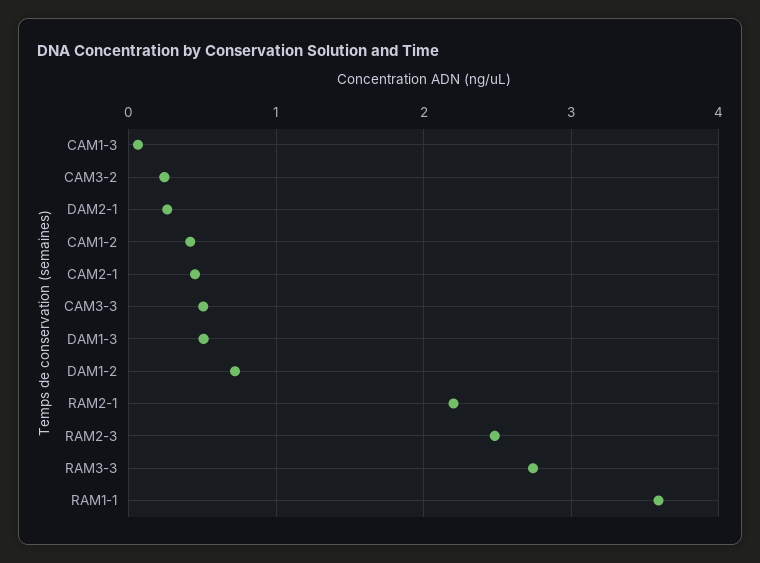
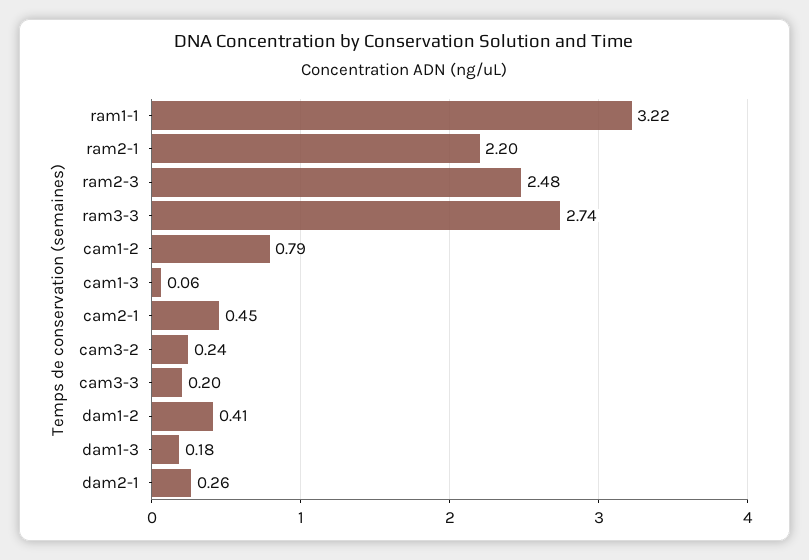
  {
    "CAM1-3": 0.06,
    "CAM3-2": 0.24,
    "DAM2-1": 0.26,
-   "CAM1-2": 0.4,
+   "CAM1-2": 0.79,
    "CAM2-1": 0.45,
-   "CAM3-3": 0.5,
+   "CAM3-3": 0.2,
-   "DAM1-3": 0.5,
+   "DAM1-3": 0.18,
-   "DAM1-2": 0.7,
+   "DAM1-2": 0.41,
    "RAM2-1": 2.2,
    "RAM2-3": 2.48,
    "RAM3-3": 2.74,
-   "RAM1-1": 3.6
+   "RAM1-1": 3.22
  }

